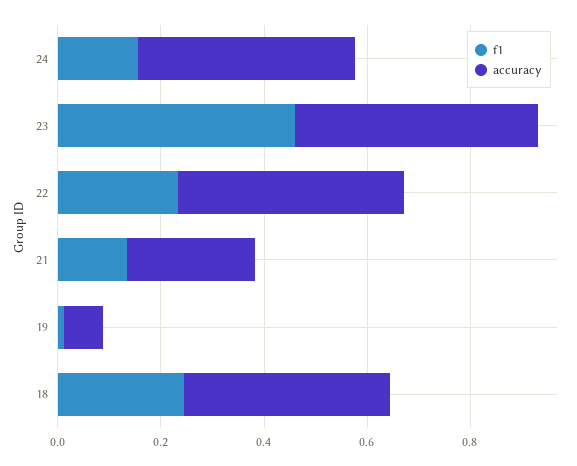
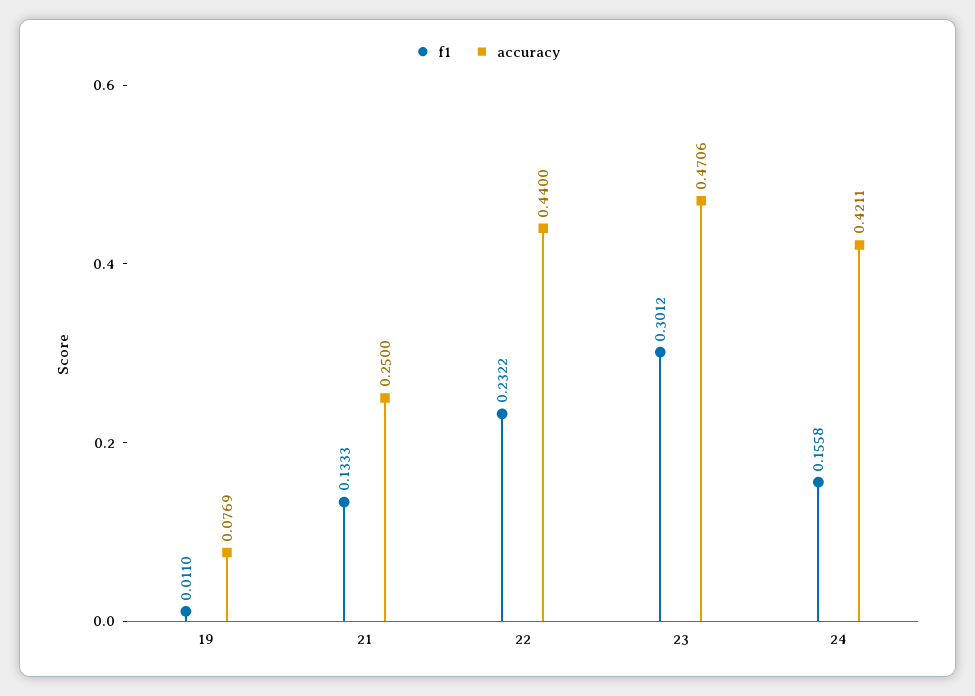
  {
    "f1": {
      "24": 0.1558,
-     "23": 0.45,
+     "23": 0.3012,
      "22": 0.2322,
      "21": 0.1333,
-     "19": 0.011,
+     "19": 0.011
-     "18": 0.25
    },
    "accuracy": {
      "24": 0.4211,
      "23": 0.4706,
      "22": 0.44,
      "21": 0.25,
-     "19": 0.0769,
+     "19": 0.0769
-     "18": 0.4
    }
  }

